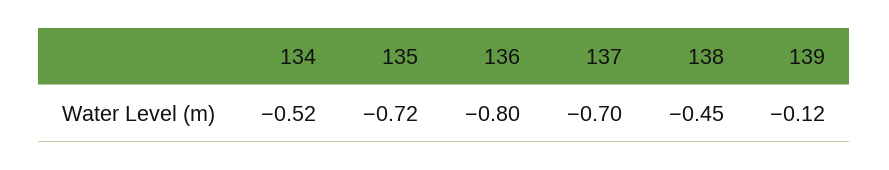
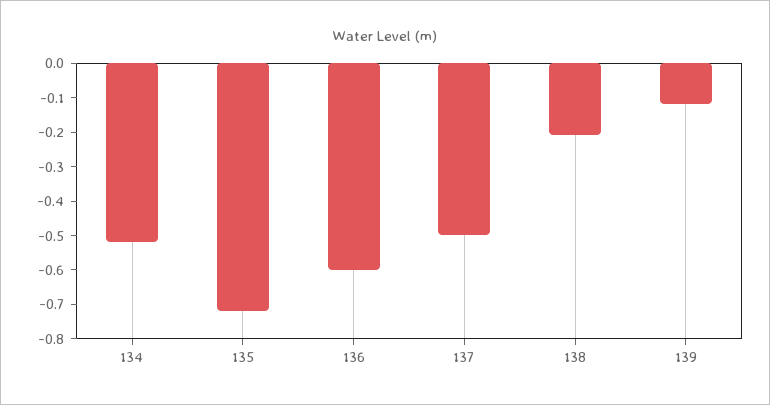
  {
    "134": -0.52,
    "135": -0.72,
-   "136": -0.8,
+   "136": -0.6,
-   "137": -0.7,
+   "137": -0.5,
-   "138": -0.45,
+   "138": -0.2,
    "139": -0.12
  }

